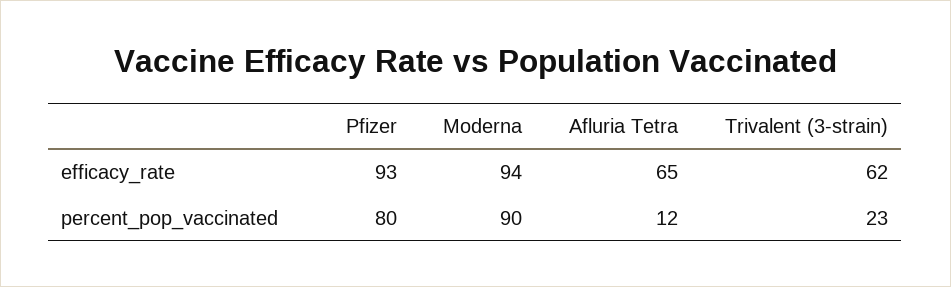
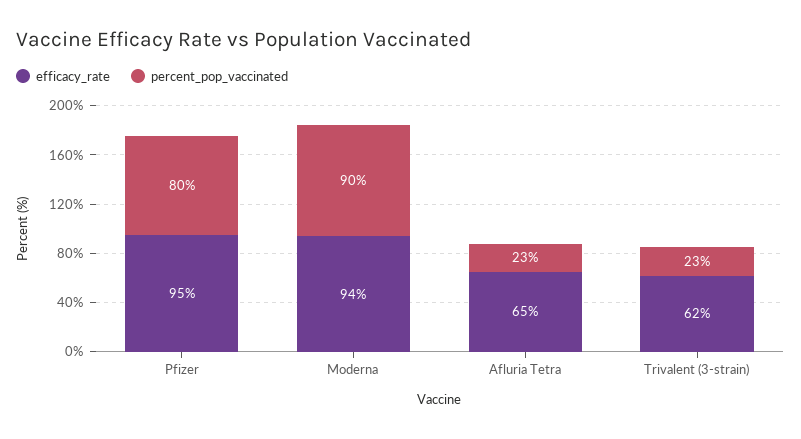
  {
    "efficacy_rate": {
-     "Pfizer": 93,
+     "Pfizer": 95,
      "Moderna": 94,
      "Afluria Tetra": 65,
      "Trivalent (3-strain)": 62
    },
    "percent_pop_vaccinated": {
      "Pfizer": 80,
      "Moderna": 90,
-     "Afluria Tetra": 12,
+     "Afluria Tetra": 23,
      "Trivalent (3-strain)": 23
    }
  }

